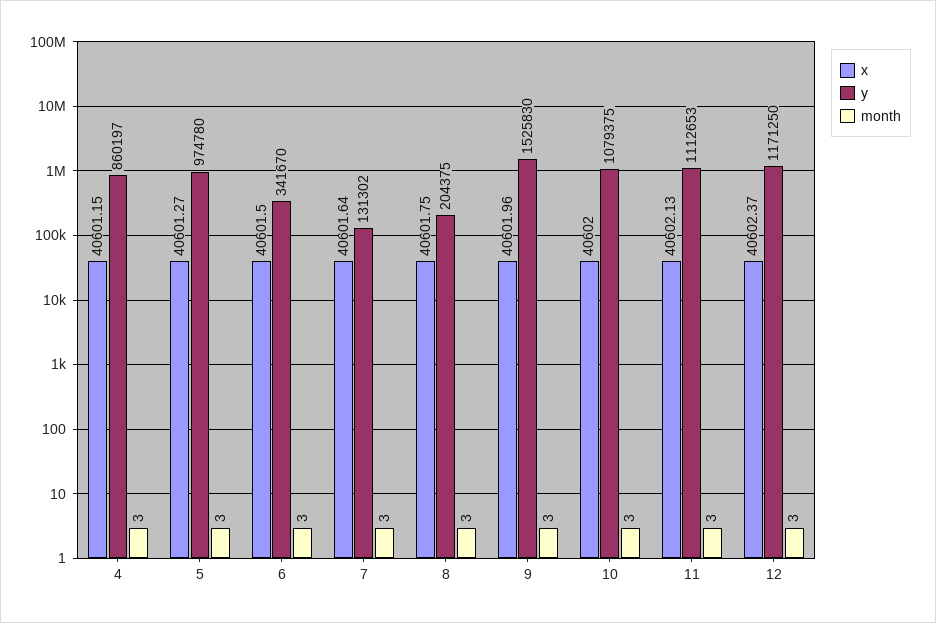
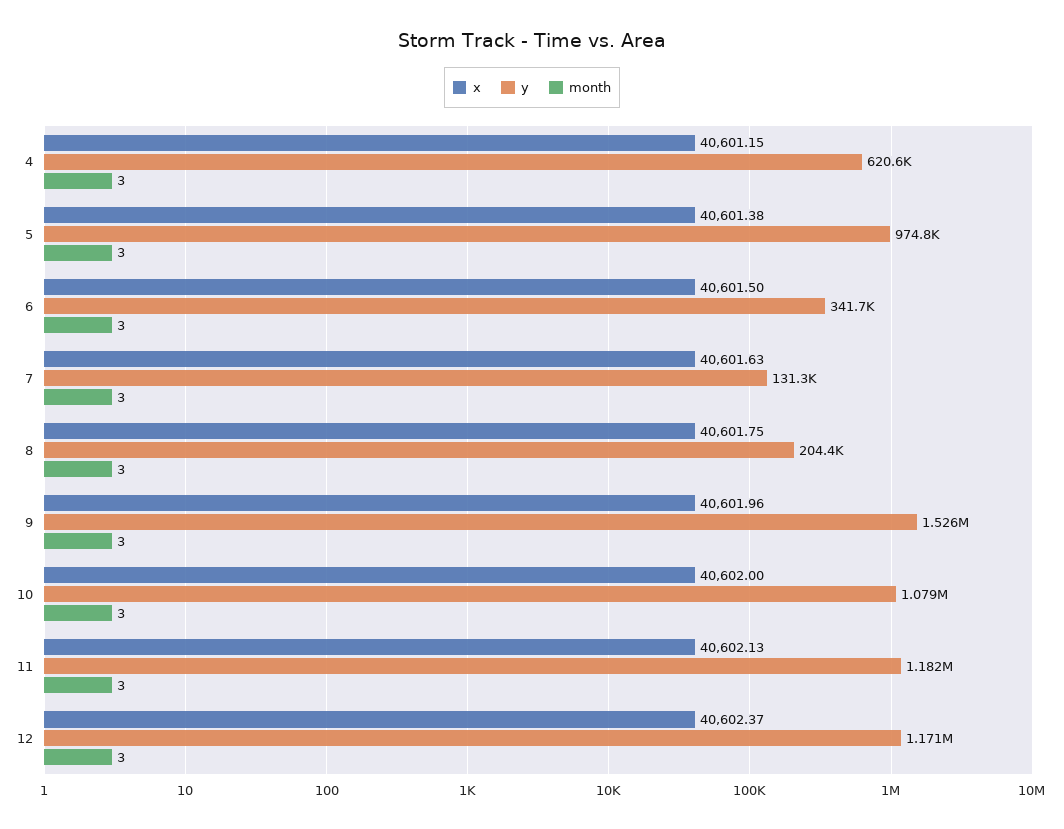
  {
    "x": {
      "4": 40601.15,
-     "5": 40601.27,
+     "5": 40601.38,
      "6": 40601.5,
-     "7": 40601.64,
+     "7": 40601.63,
      "8": 40601.75,
      "9": 40601.96,
      "10": 40602,
      "11": 40602.13,
      "12": 40602.37
    },
    "y": {
-     "4": 860197,
+     "4": 620600,
      "5": 974780,
      "6": 341670,
      "7": 131302,
      "8": 204375,
      "9": 1525830,
      "10": 1079375,
-     "11": 1112653,
+     "11": 1182000,
      "12": 1171250
    },
    "month": {
      "4": 3,
      "5": 3,
      "6": 3,
      "7": 3,
      "8": 3,
      "9": 3,
      "10": 3,
      "11": 3,
      "12": 3
    }
  }

